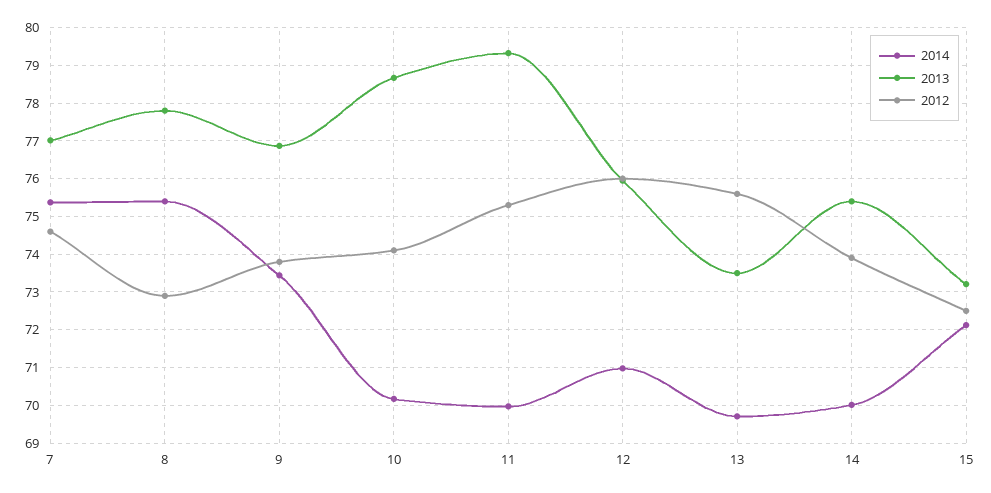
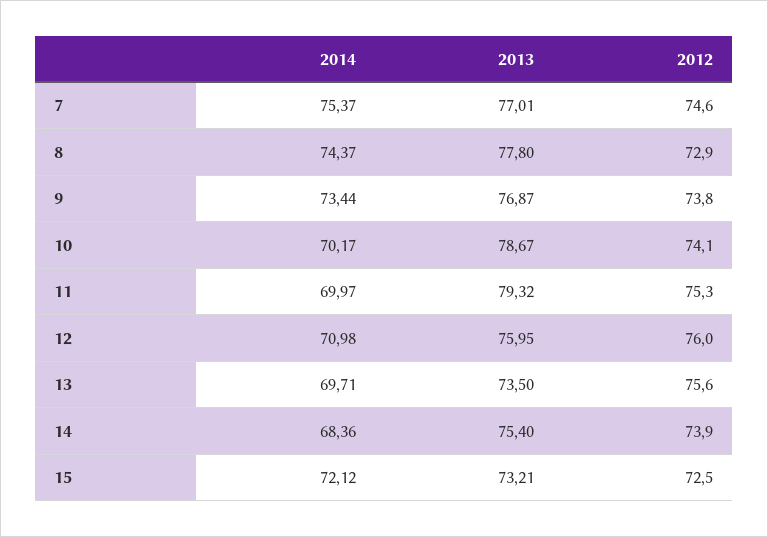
  {
    "2014": {
      "7": 75.37,
-     "8": 75.4,
+     "8": 74.37,
      "9": 73.44,
      "10": 70.17,
      "11": 69.97,
      "12": 70.98,
      "13": 69.71,
-     "14": 70,
+     "14": 68.36,
      "15": 72.12
    },
    "2013": {
      "7": 77.01,
      "8": 77.8,
      "9": 76.87,
      "10": 78.67,
      "11": 79.32,
      "12": 75.95,
      "13": 73.5,
      "14": 75.4,
      "15": 73.21
    },
    "2012": {
      "7": 74.6,
      "8": 72.9,
      "9": 73.8,
      "10": 74.1,
      "11": 75.3,
      "12": 76,
      "13": 75.6,
      "14": 73.9,
      "15": 72.5
    }
  }

